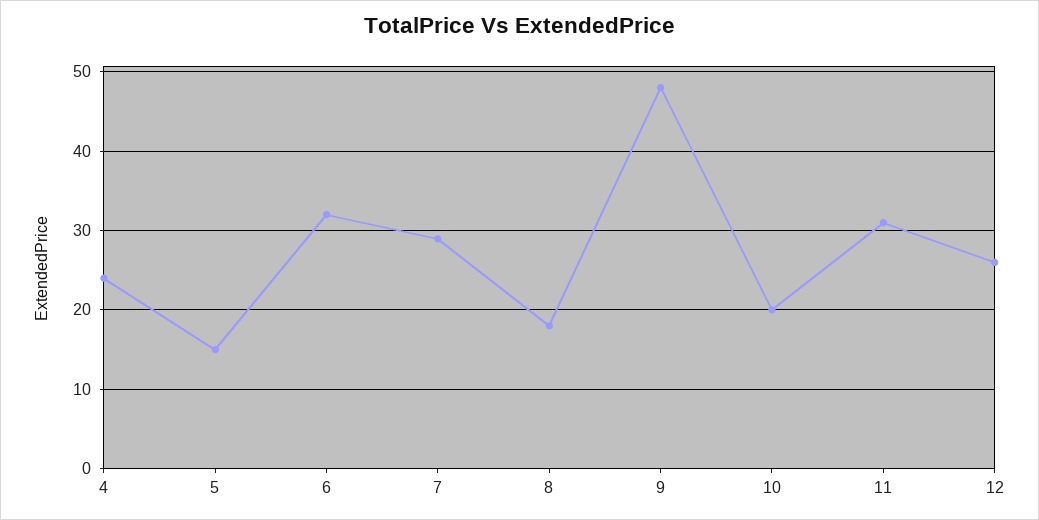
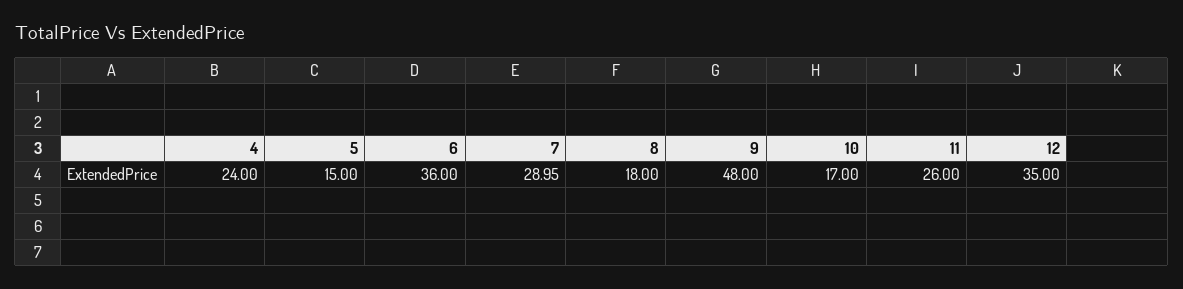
  {
    "4": 24,
    "5": 15,
-   "6": 32,
+   "6": 36,
    "7": 28.95,
    "8": 18,
    "9": 48,
-   "10": 20,
+   "10": 17,
-   "11": 31,
+   "11": 26,
-   "12": 26
+   "12": 35
  }

